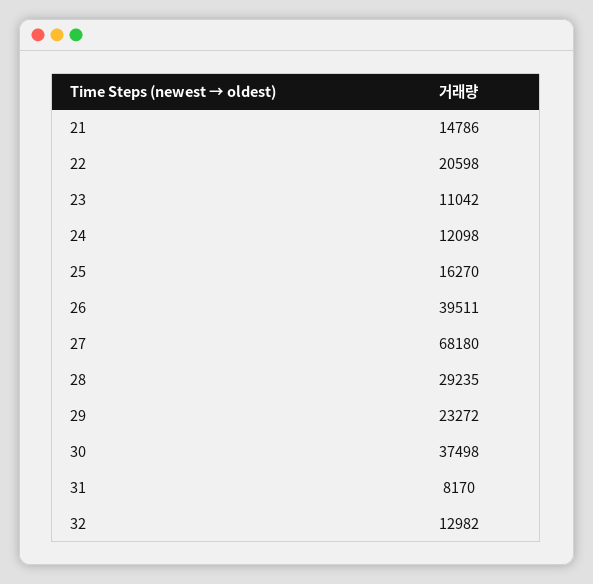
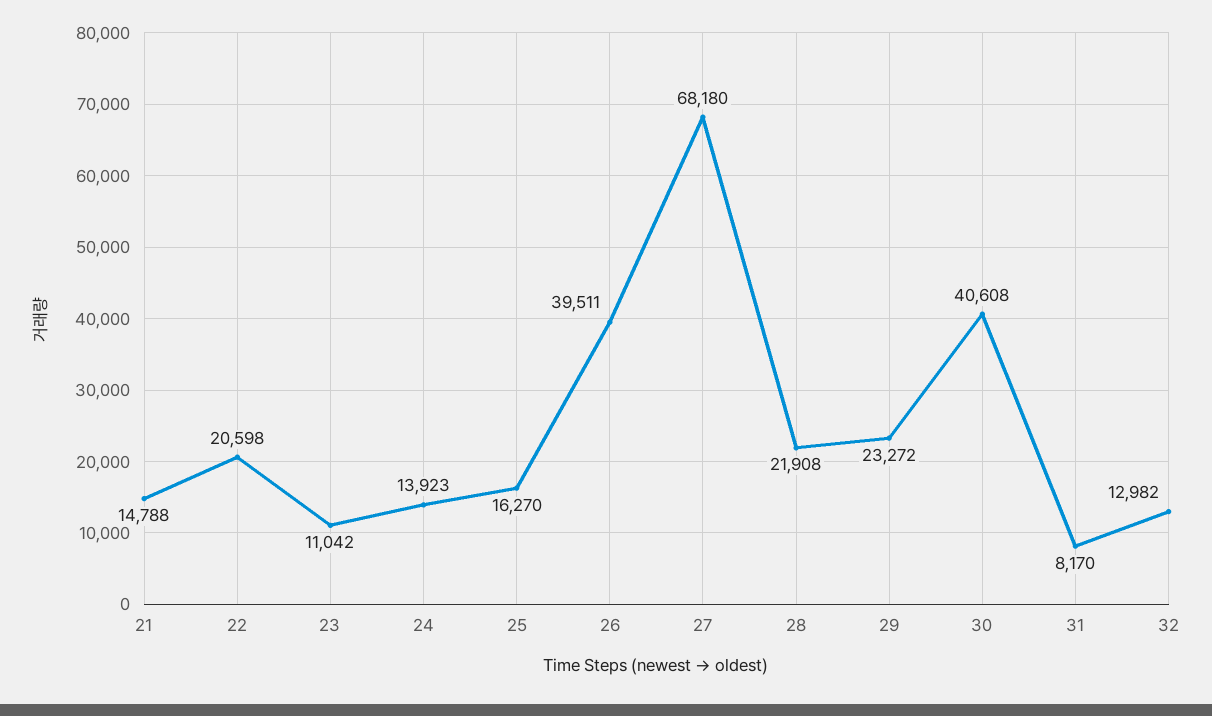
  {
-   "21": 14786,
+   "21": 14788,
    "22": 20598,
    "23": 11042,
-   "24": 12098,
+   "24": 13923,
    "25": 16270,
    "26": 39511,
    "27": 68180,
-   "28": 29235,
+   "28": 21908,
    "29": 23272,
-   "30": 37498,
+   "30": 40608,
    "31": 8170,
    "32": 12982
  }

